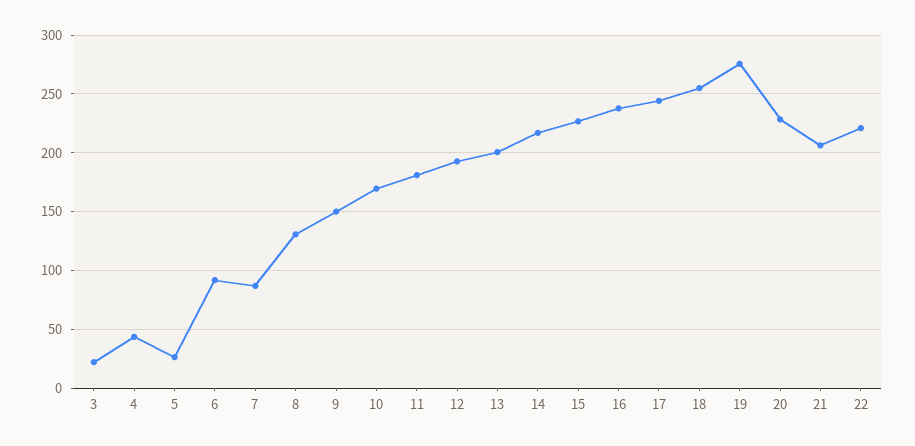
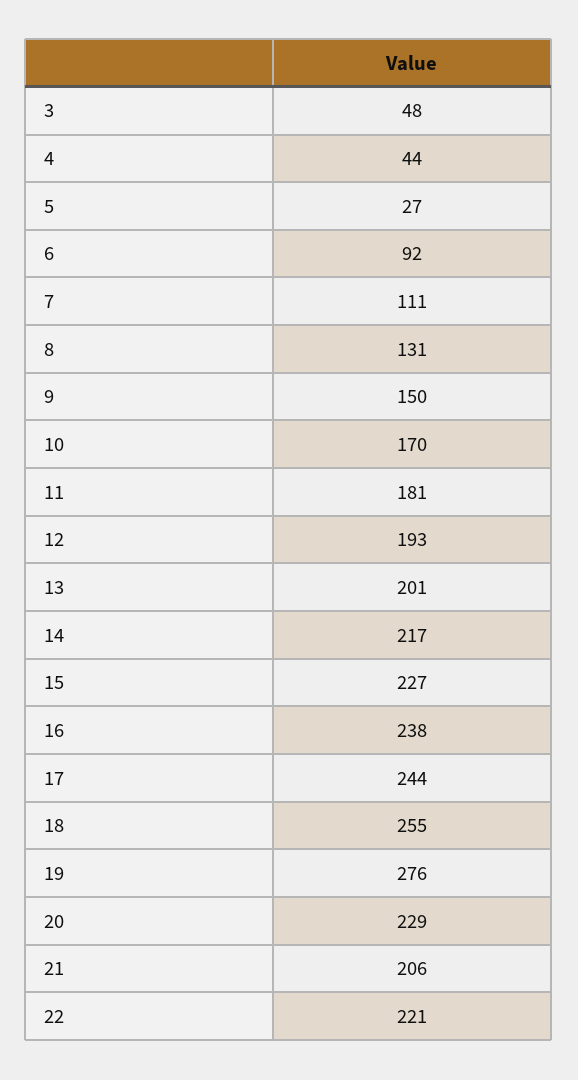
  {
-   "3": 20,
+   "3": 48,
    "4": 44,
    "5": 27,
    "6": 92,
-   "7": 90,
+   "7": 111,
    "8": 131,
    "9": 150,
    "10": 170,
    "11": 181,
    "12": 193,
    "13": 201,
    "14": 217,
    "15": 227,
    "16": 238,
    "17": 244,
    "18": 255,
    "19": 276,
    "20": 229,
    "21": 206,
    "22": 221
  }

